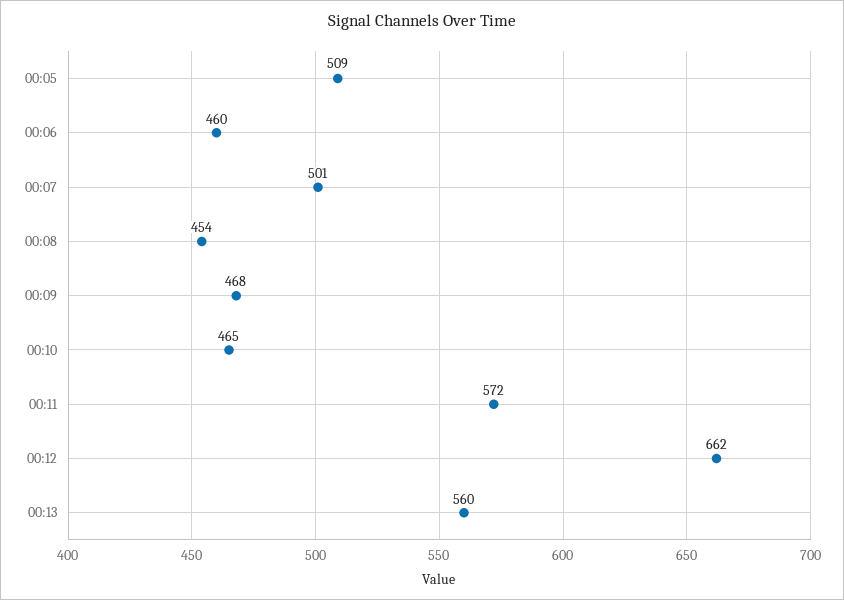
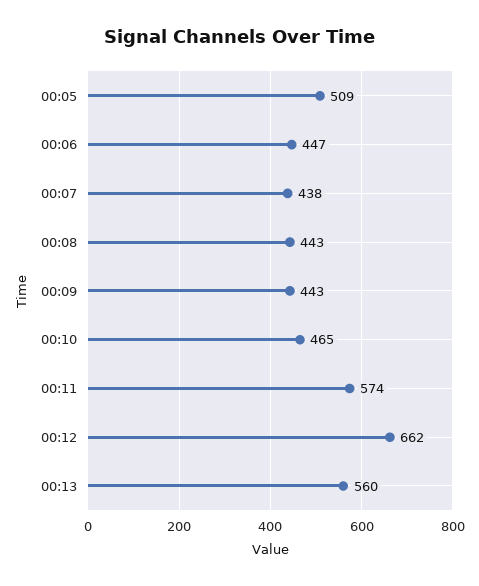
  {
    "00:05": 509,
-   "00:06": 460,
+   "00:06": 447,
-   "00:07": 501,
+   "00:07": 438,
-   "00:08": 454,
+   "00:08": 443,
-   "00:09": 468,
+   "00:09": 443,
    "00:10": 465,
-   "00:11": 572,
+   "00:11": 574,
    "00:12": 662,
    "00:13": 560
  }

